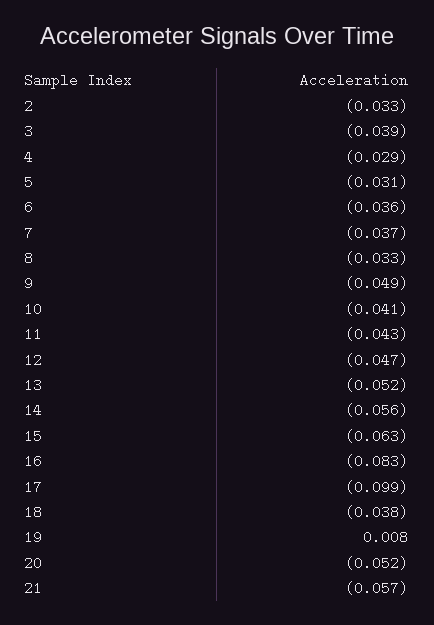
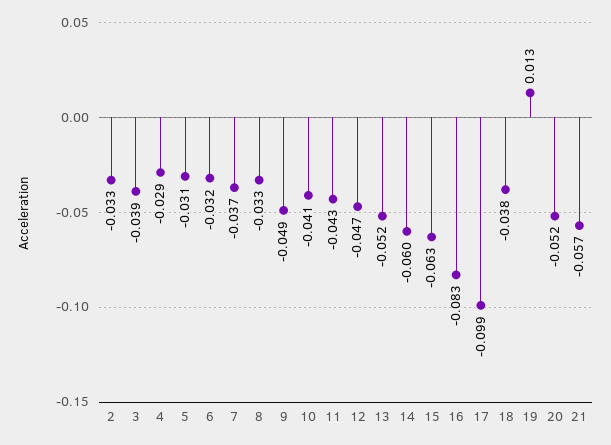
  {
    "2": -0.033,
    "3": -0.039,
    "4": -0.029,
    "5": -0.031,
-   "6": -0.036,
+   "6": -0.032,
    "7": -0.037,
    "8": -0.033,
    "9": -0.049,
    "10": -0.041,
    "11": -0.043,
    "12": -0.047,
    "13": -0.052,
-   "14": -0.056,
+   "14": -0.06,
    "15": -0.063,
    "16": -0.083,
    "17": -0.099,
    "18": -0.038,
-   "19": 0.008,
+   "19": 0.013,
    "20": -0.052,
    "21": -0.057
  }

